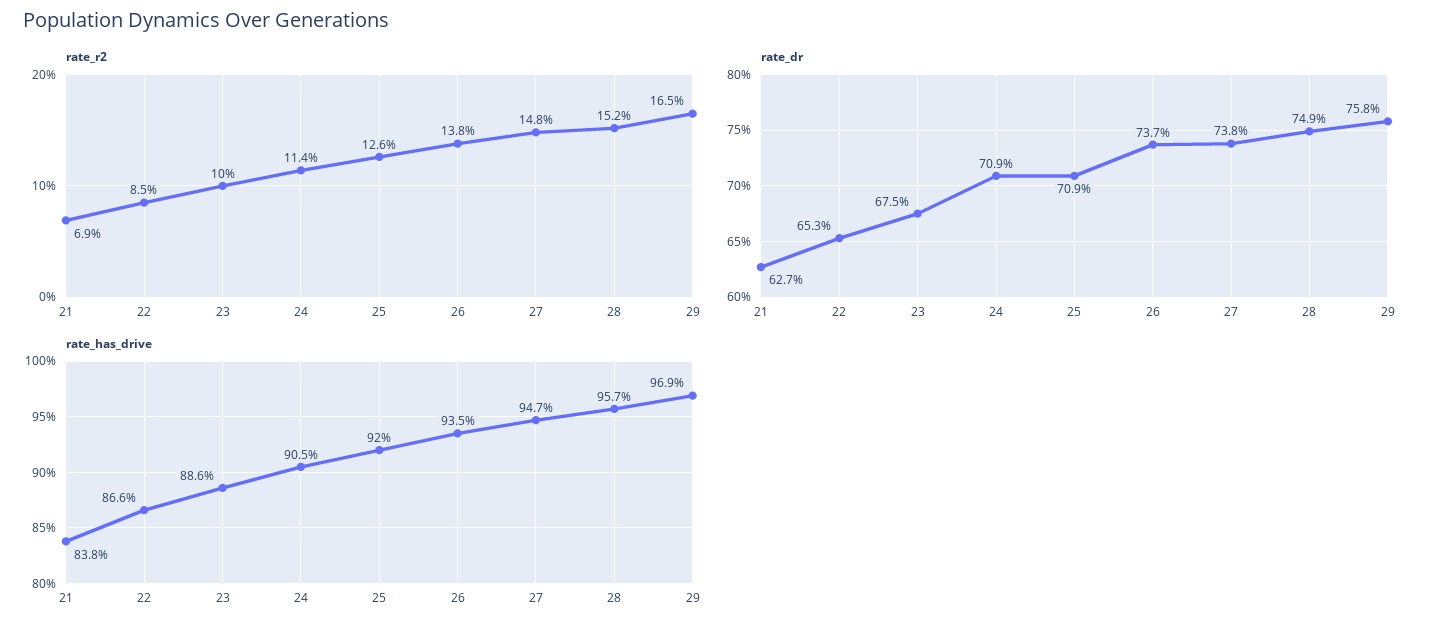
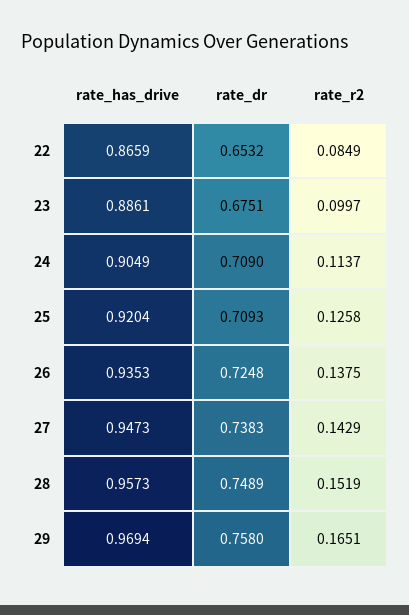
  {
    "rate_r2": {
-     "21": 0.069,
      "22": 0.0849,
      "23": 0.0997,
      "24": 0.1137,
      "25": 0.1258,
      "26": 0.1375,
-     "27": 0.148,
+     "27": 0.1429,
      "28": 0.1519,
      "29": 0.1651
    },
    "rate_dr": {
-     "21": 0.627,
      "22": 0.6532,
      "23": 0.6751,
      "24": 0.709,
      "25": 0.7093,
-     "26": 0.737,
+     "26": 0.7248,
      "27": 0.7383,
      "28": 0.7489,
      "29": 0.758
    },
    "rate_has_drive": {
-     "21": 0.838,
      "22": 0.8659,
      "23": 0.8861,
      "24": 0.9049,
      "25": 0.9204,
      "26": 0.9353,
      "27": 0.9473,
      "28": 0.9573,
      "29": 0.9694
    }
  }

